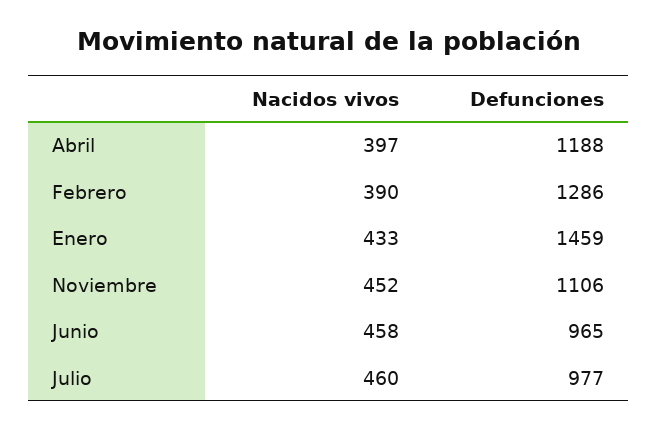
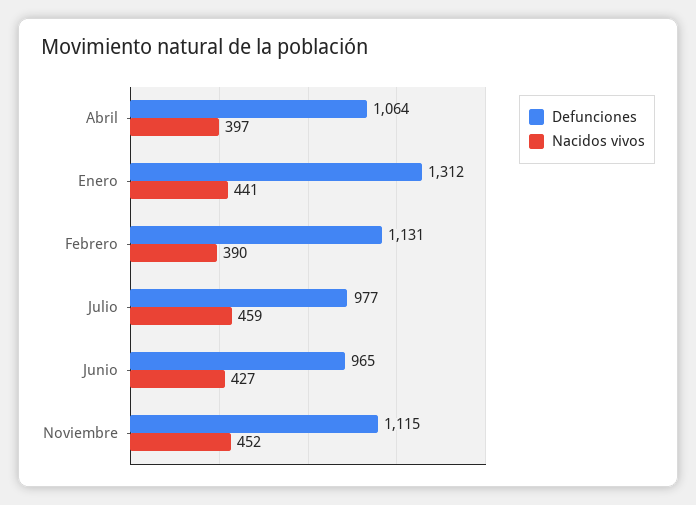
  {
    "Nacidos vivos": {
      "Abril": 397,
      "Febrero": 390,
-     "Enero": 433,
+     "Enero": 441,
      "Noviembre": 452,
-     "Junio": 458,
+     "Junio": 427,
-     "Julio": 460
+     "Julio": 459
    },
    "Defunciones": {
-     "Abril": 1188,
+     "Abril": 1064,
-     "Febrero": 1286,
+     "Febrero": 1131,
-     "Enero": 1459,
+     "Enero": 1312,
-     "Noviembre": 1106,
+     "Noviembre": 1115,
      "Junio": 965,
      "Julio": 977
    }
  }

